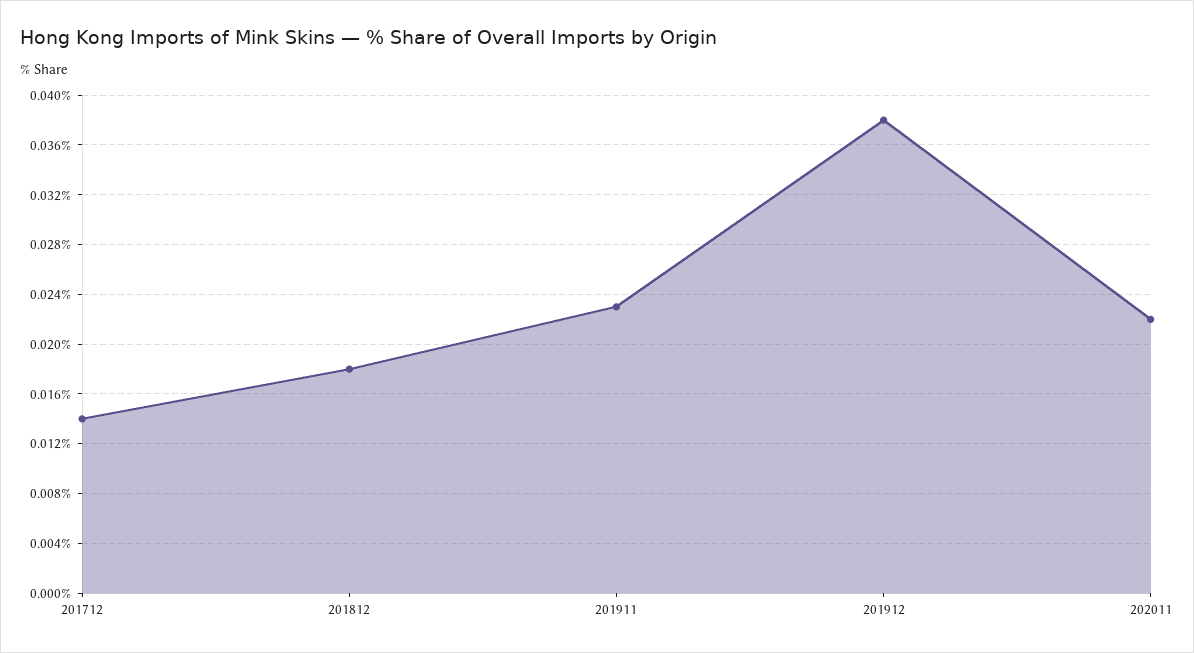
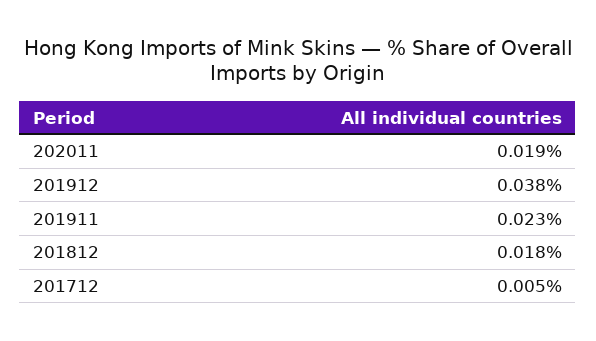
  {
-   "201712": 0.014,
+   "201712": 0.005,
    "201812": 0.018,
    "201911": 0.023,
    "201912": 0.038,
-   "202011": 0.022
+   "202011": 0.019
  }

